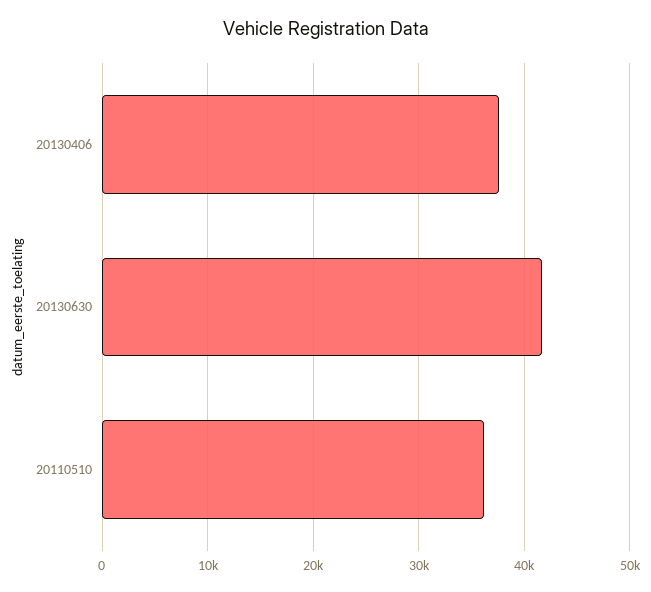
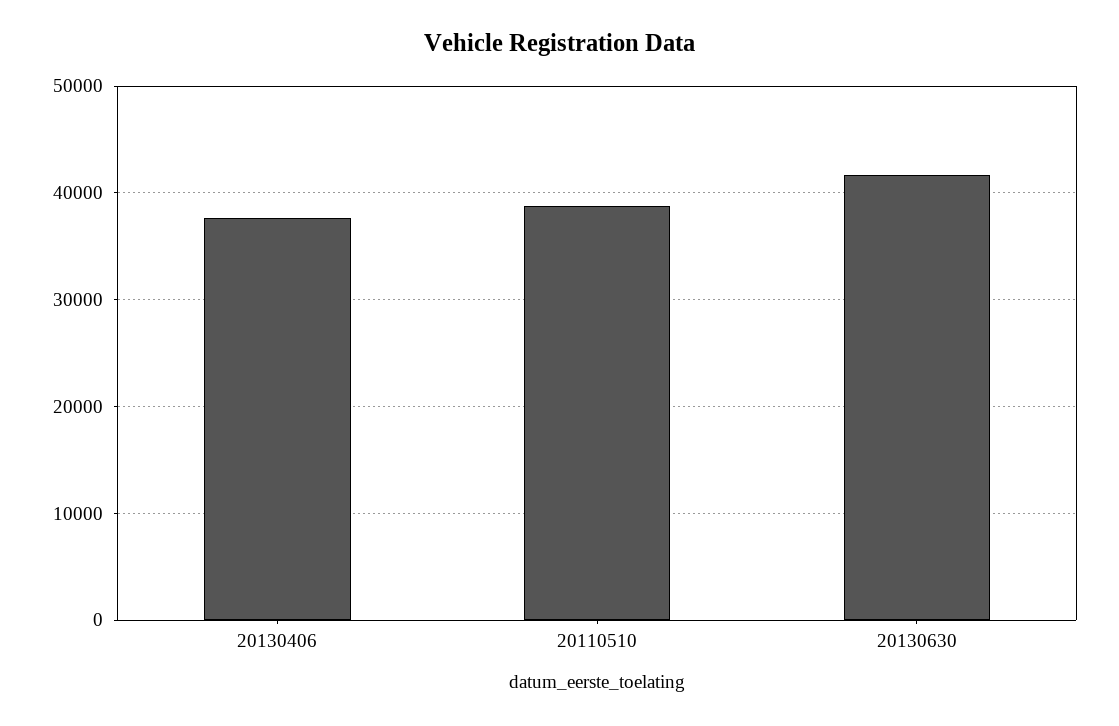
  {
    "20130406": 38000,
    "20130630": 42000,
-   "20110510": 36000
+   "20110510": 39000
  }

